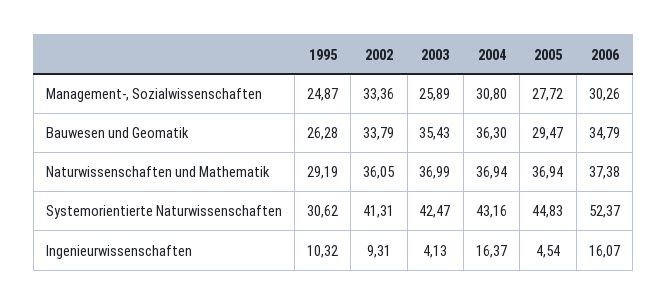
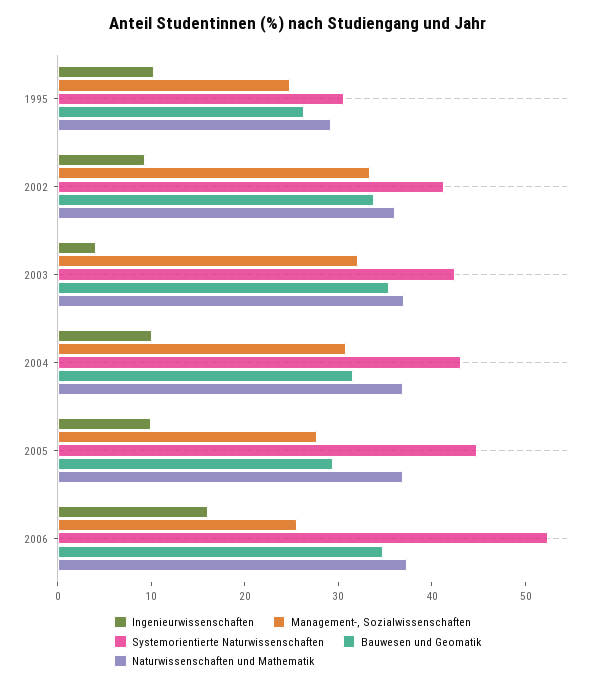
  {
    "Management-, Sozialwissenschaften": {
      "1995": 24.87,
      "2002": 33.36,
-     "2003": 25.89,
+     "2003": 32,
      "2004": 30.8,
      "2005": 27.72,
-     "2006": 30.26
+     "2006": 26
    },
    "Bauwesen und Geomatik": {
      "1995": 26.28,
      "2002": 33.79,
      "2003": 35.43,
-     "2004": 36.3,
+     "2004": 32,
      "2005": 29.47,
      "2006": 34.79
    },
    "Naturwissenschaften und Mathematik": {
      "1995": 29.19,
      "2002": 36.05,
      "2003": 36.99,
      "2004": 36.94,
      "2005": 36.94,
      "2006": 37.38
    },
    "Systemorientierte Naturwissenschaften": {
      "1995": 30.62,
      "2002": 41.31,
      "2003": 42.47,
      "2004": 43.16,
      "2005": 44.83,
      "2006": 52.37
    },
    "Ingenieurwissenschaften": {
      "1995": 10.32,
      "2002": 9.31,
      "2003": 4.13,
-     "2004": 16.37,
+     "2004": 10,
-     "2005": 4.54,
+     "2005": 10,
      "2006": 16.07
    }
  }

